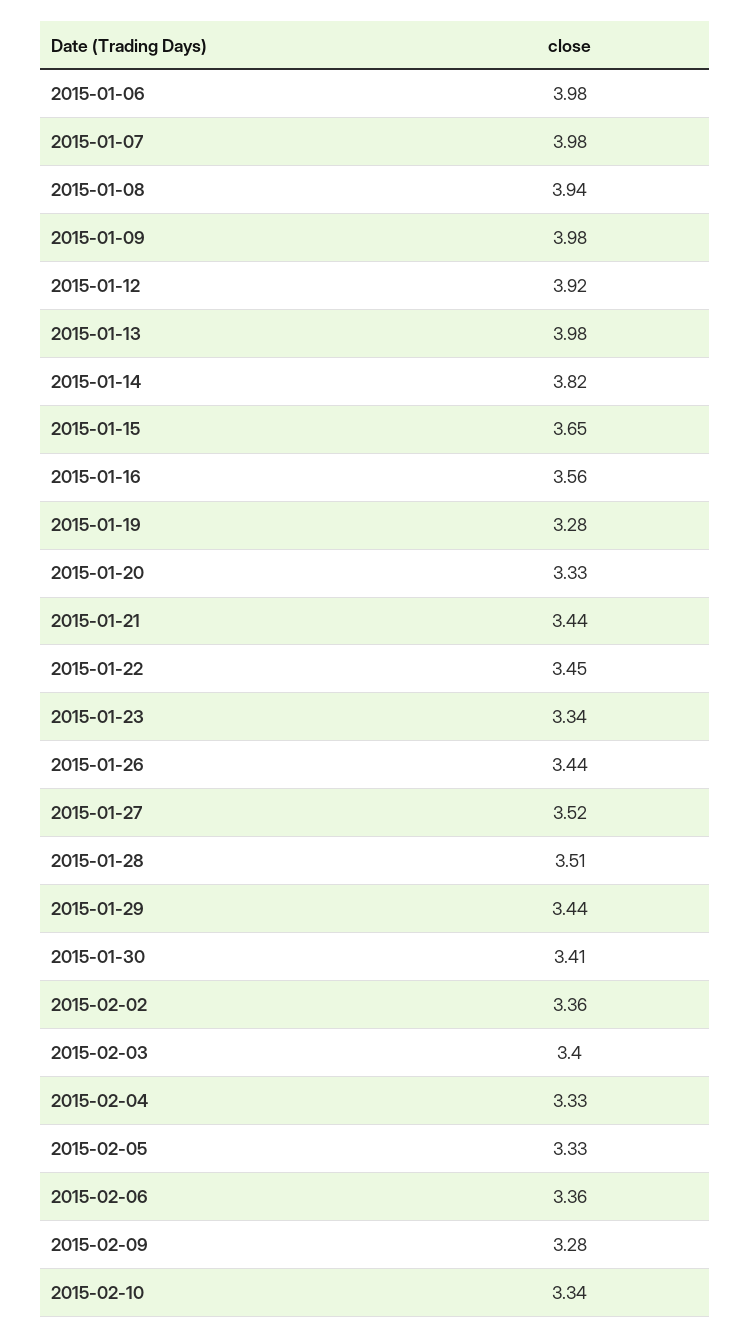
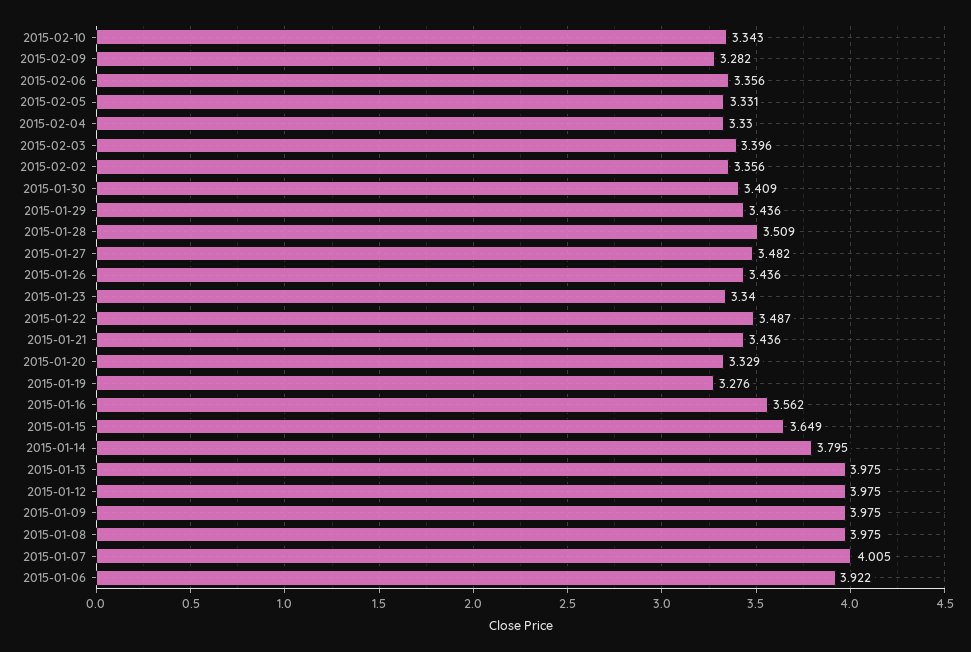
  {
-   "2015-01-06": 3.98,
+   "2015-01-06": 3.922,
-   "2015-01-07": 3.98,
+   "2015-01-07": 4.005,
-   "2015-01-08": 3.94,
+   "2015-01-08": 3.975,
    "2015-01-09": 3.975,
-   "2015-01-12": 3.92,
+   "2015-01-12": 3.975,
    "2015-01-13": 3.975,
-   "2015-01-14": 3.82,
+   "2015-01-14": 3.795,
    "2015-01-15": 3.649,
    "2015-01-16": 3.562,
    "2015-01-19": 3.276,
    "2015-01-20": 3.329,
    "2015-01-21": 3.436,
-   "2015-01-22": 3.45,
+   "2015-01-22": 3.487,
    "2015-01-23": 3.34,
    "2015-01-26": 3.436,
-   "2015-01-27": 3.52,
+   "2015-01-27": 3.482,
    "2015-01-28": 3.509,
    "2015-01-29": 3.436,
    "2015-01-30": 3.409,
    "2015-02-02": 3.356,
    "2015-02-03": 3.396,
    "2015-02-04": 3.33,
    "2015-02-05": 3.331,
    "2015-02-06": 3.356,
    "2015-02-09": 3.282,
    "2015-02-10": 3.343
  }

